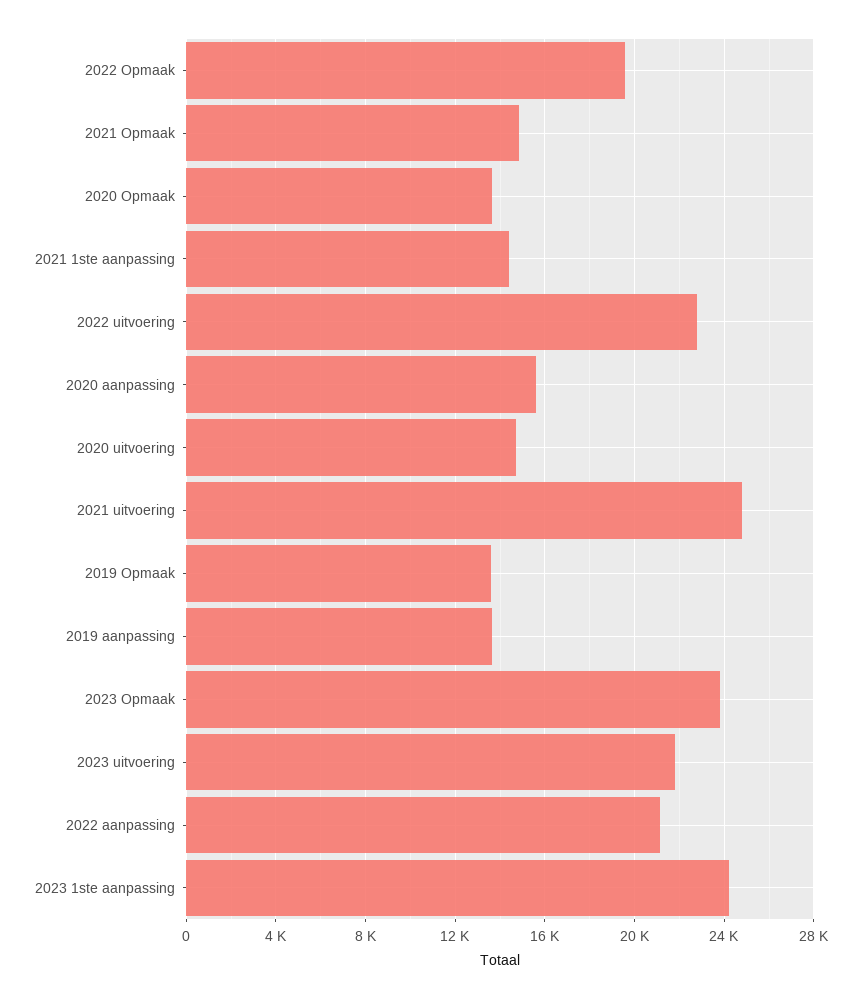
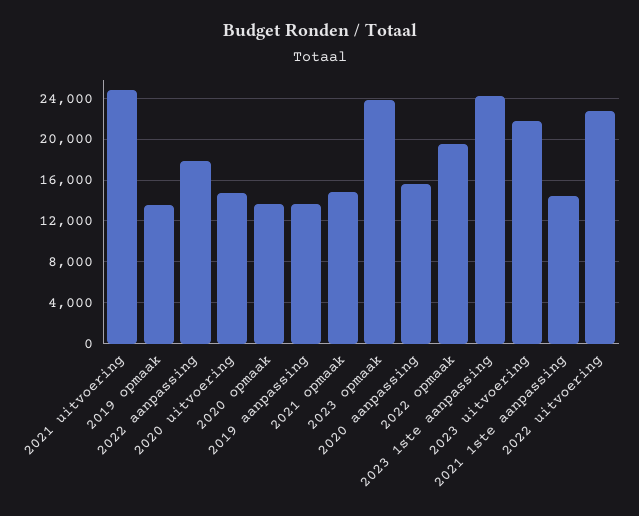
  {
    "2022 Opmaak": 19500,
    "2021 Opmaak": 15000,
    "2020 Opmaak": 13500,
    "2021 1ste aanpassing": 14500,
    "2022 uitvoering": 23000,
    "2020 aanpassing": 15500,
    "2020 uitvoering": 14500,
    "2021 uitvoering": 25000,
    "2019 Opmaak": 13500,
    "2019 aanpassing": 13500,
    "2023 Opmaak": 24000,
    "2023 uitvoering": 22000,
-   "2022 aanpassing": 21000,
+   "2022 aanpassing": 18000,
    "2023 1ste aanpassing": 24000
  }

